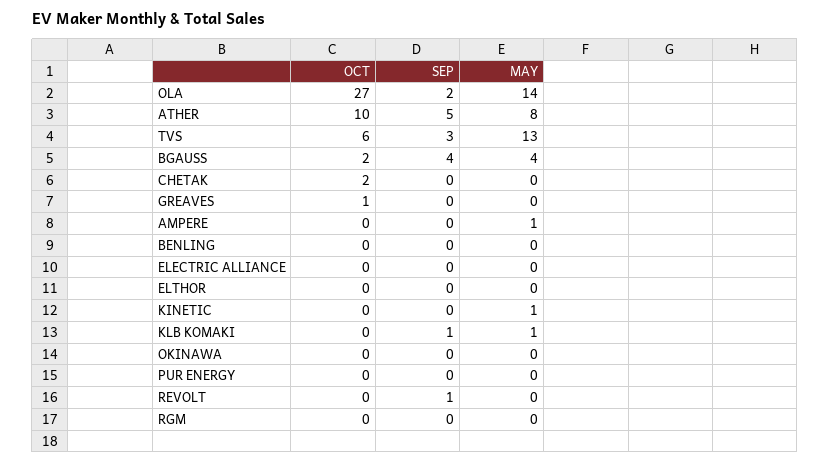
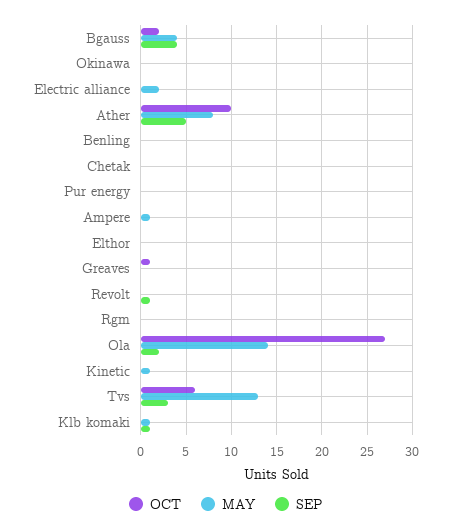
  {
    "OCT": {
      "OLA": 27,
      "ATHER": 10,
      "TVS": 6,
      "BGAUSS": 2,
-     "CHETAK": 2,
+     "CHETAK": 0,
      "GREAVES": 1,
      "AMPERE": 0,
      "BENLING": 0,
      "ELECTRIC ALLIANCE": 0,
      "ELTHOR": 0,
      "KINETIC": 0,
      "KLB KOMAKI": 0,
      "OKINAWA": 0,
      "PUR ENERGY": 0,
      "REVOLT": 0,
      "RGM": 0
    },
    "SEP": {
      "OLA": 2,
      "ATHER": 5,
      "TVS": 3,
      "BGAUSS": 4,
      "CHETAK": 0,
      "GREAVES": 0,
      "AMPERE": 0,
      "BENLING": 0,
      "ELECTRIC ALLIANCE": 0,
      "ELTHOR": 0,
      "KINETIC": 0,
      "KLB KOMAKI": 1,
      "OKINAWA": 0,
      "PUR ENERGY": 0,
      "REVOLT": 1,
      "RGM": 0
    },
    "MAY": {
      "OLA": 14,
      "ATHER": 8,
      "TVS": 13,
      "BGAUSS": 4,
      "CHETAK": 0,
      "GREAVES": 0,
      "AMPERE": 1,
      "BENLING": 0,
-     "ELECTRIC ALLIANCE": 0,
+     "ELECTRIC ALLIANCE": 2,
      "ELTHOR": 0,
      "KINETIC": 1,
      "KLB KOMAKI": 1,
      "OKINAWA": 0,
      "PUR ENERGY": 0,
      "REVOLT": 0,
      "RGM": 0
    }
  }

